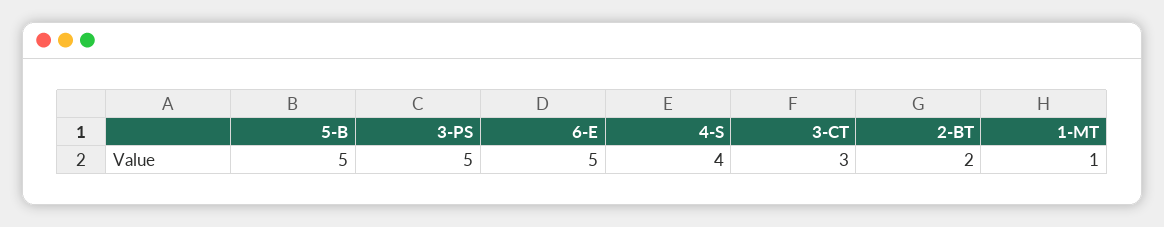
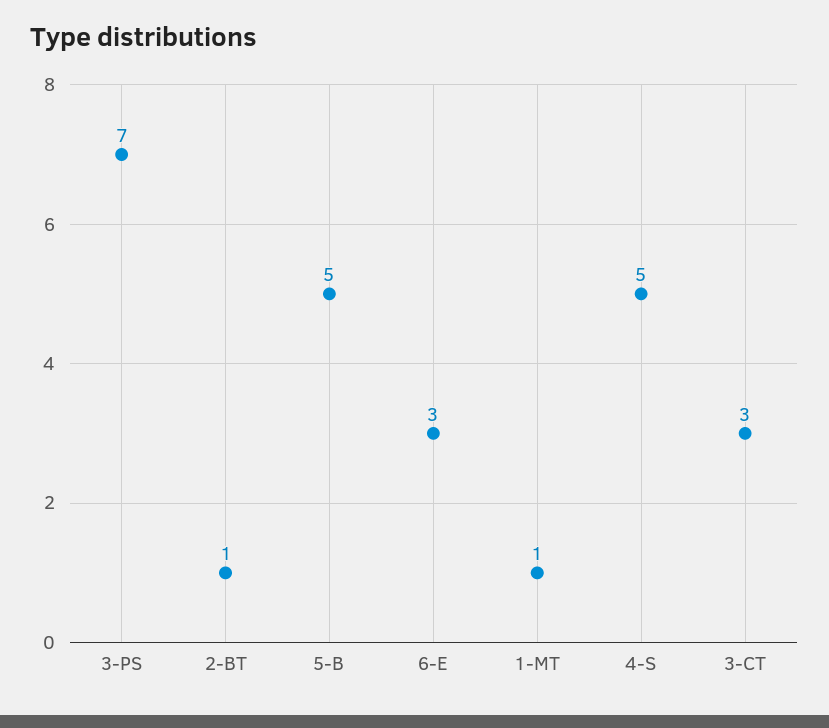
  {
    "5-B": 5,
-   "3-PS": 5,
+   "3-PS": 7,
-   "6-E": 5,
+   "6-E": 3,
-   "4-S": 4,
+   "4-S": 5,
    "3-CT": 3,
-   "2-BT": 2,
+   "2-BT": 1,
    "1-MT": 1
  }

